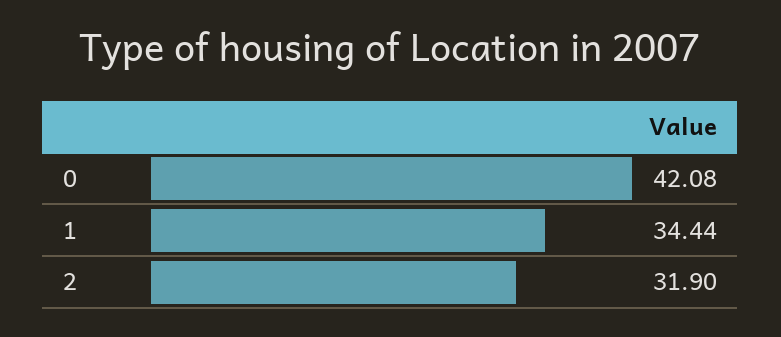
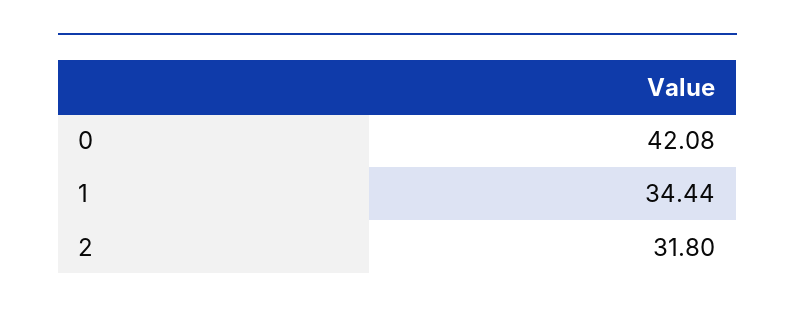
  {
    "0": 42.08,
    "1": 34.44,
-   "2": 31.9
+   "2": 31.8
  }

